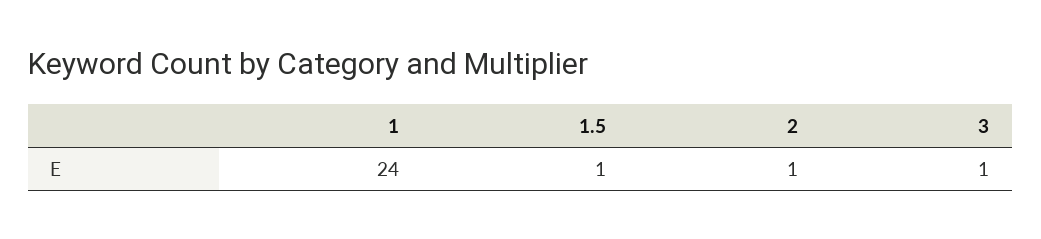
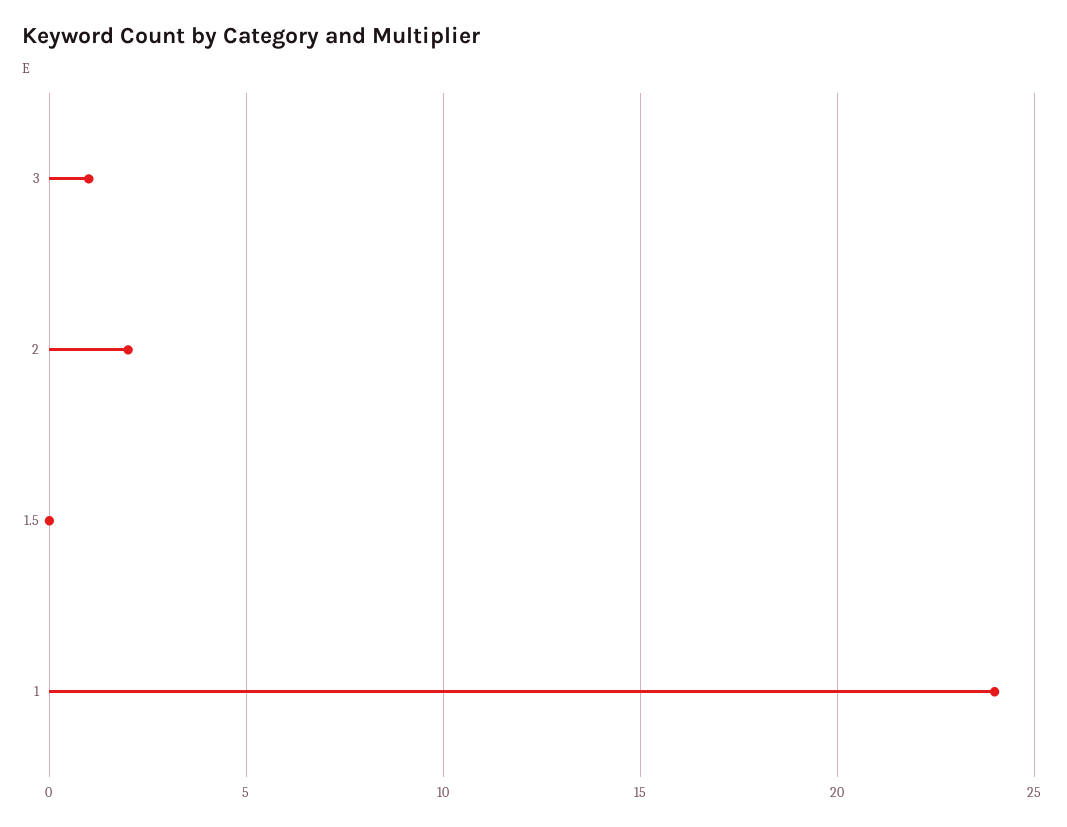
  {
    "1": 24,
-   "1.5": 1,
+   "1.5": 0,
-   "2": 1,
+   "2": 2,
    "3": 1
  }

